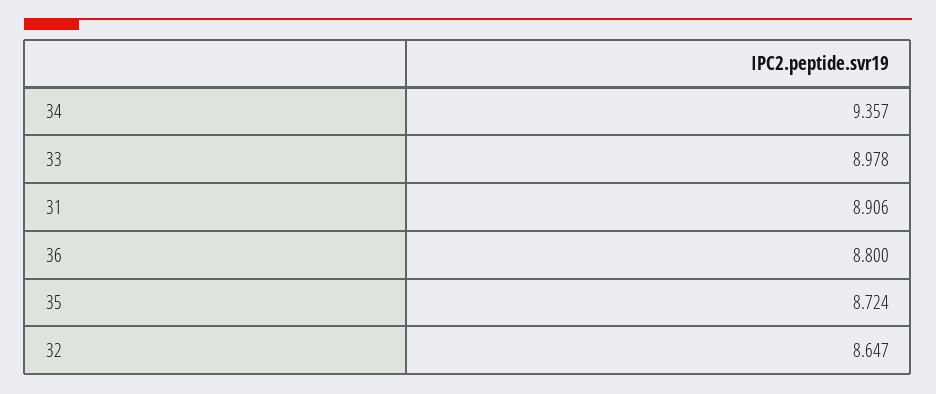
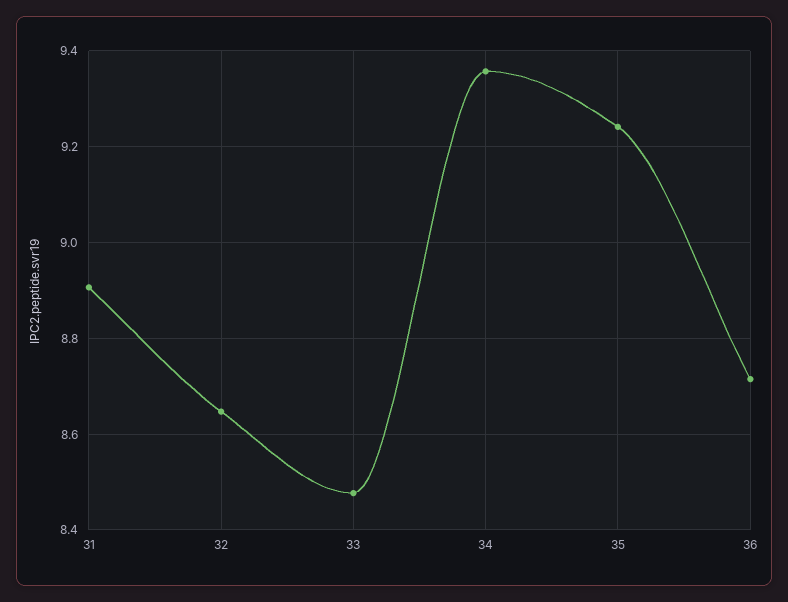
  {
    "34": 9.357,
-   "33": 8.978,
+   "33": 8.48,
    "31": 8.906,
-   "36": 8.8,
+   "36": 8.72,
-   "35": 8.724,
+   "35": 9.24,
    "32": 8.647
  }

